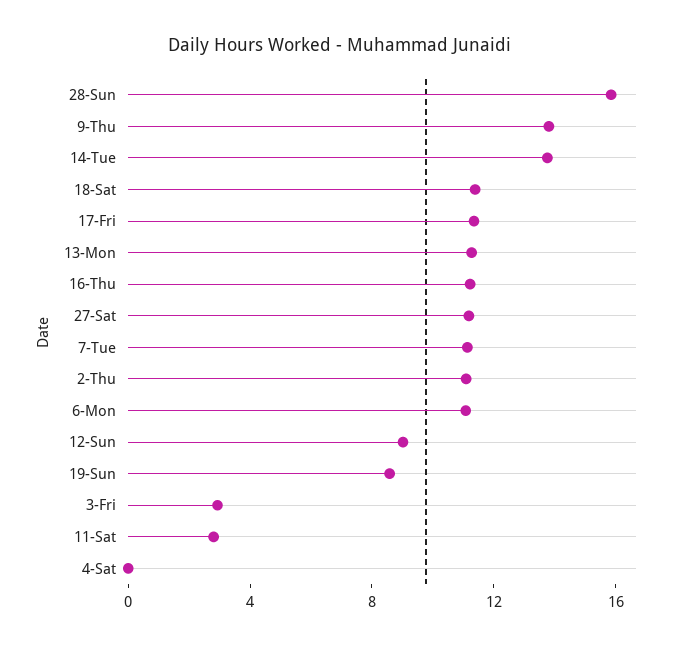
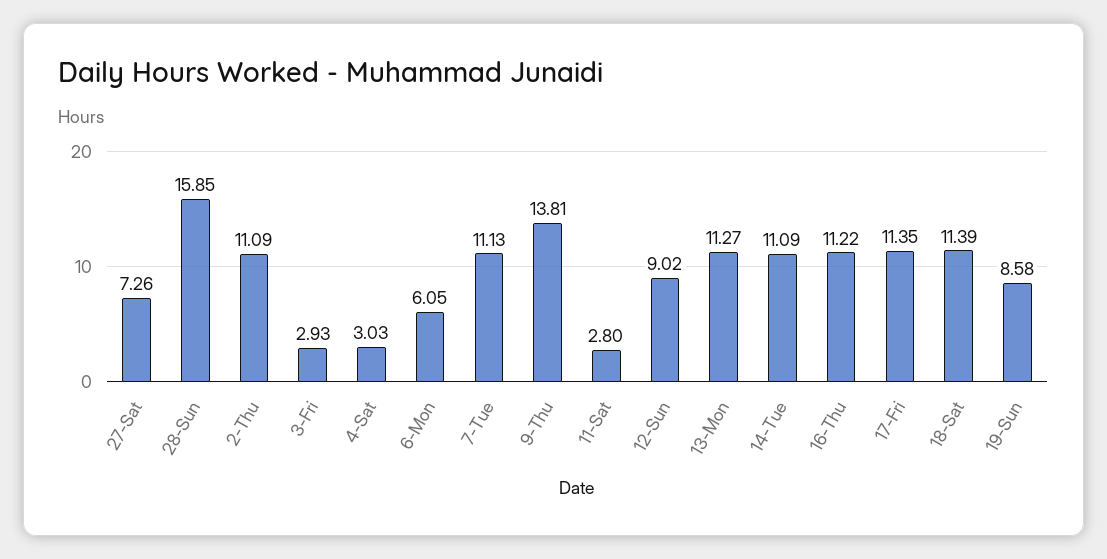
  {
    "28-Sun": 15.85,
    "9-Thu": 13.81,
-   "14-Tue": 14,
+   "14-Tue": 11.09,
    "18-Sat": 11.39,
    "17-Fri": 11.35,
    "13-Mon": 11.27,
    "16-Thu": 11.22,
-   "27-Sat": 11,
+   "27-Sat": 7.26,
    "7-Tue": 11.13,
    "2-Thu": 11.09,
-   "6-Mon": 11,
+   "6-Mon": 6.05,
    "12-Sun": 9.02,
    "19-Sun": 8.58,
    "3-Fri": 2.93,
    "11-Sat": 2.8,
-   "4-Sat": 0
+   "4-Sat": 3.03
  }

